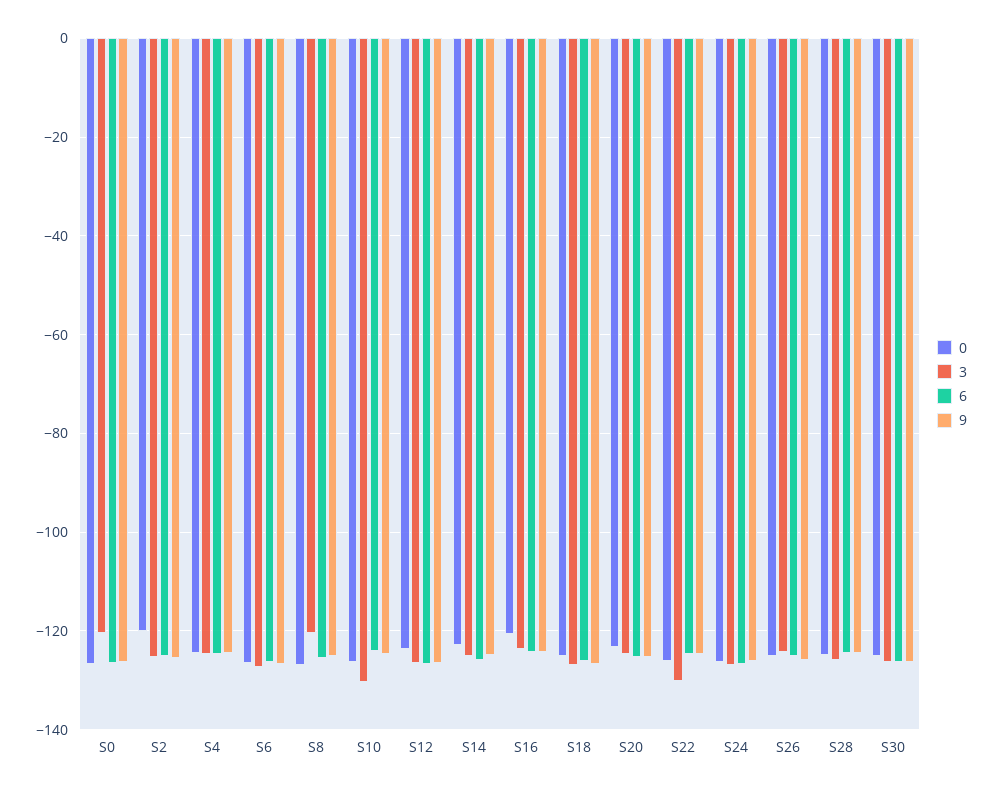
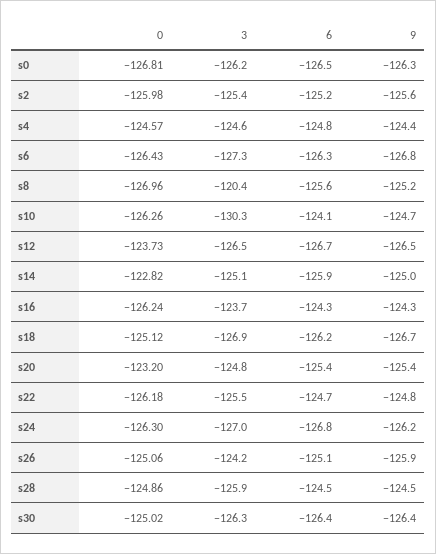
  {
    "0": {
      "S0": -126.81,
-     "S2": -120,
+     "S2": -125.98,
      "S4": -124.57,
      "S6": -126.43,
      "S8": -126.96,
      "S10": -126.26,
      "S12": -123.73,
      "S14": -122.82,
-     "S16": -120,
+     "S16": -126.24,
      "S18": -125.12,
      "S20": -123.2,
      "S22": -126.18,
      "S24": -126.3,
      "S26": -125.06,
      "S28": -124.86,
      "S30": -125.02
    },
    "3": {
-     "S0": -120,
+     "S0": -126.2,
      "S2": -125.4,
      "S4": -124.6,
      "S6": -127.3,
      "S8": -120.4,
      "S10": -130.3,
      "S12": -126.5,
      "S14": -125.1,
      "S16": -123.7,
      "S18": -126.9,
      "S20": -124.8,
-     "S22": -130,
+     "S22": -125.5,
      "S24": -127,
      "S26": -124.2,
      "S28": -125.9,
      "S30": -126.3
    },
    "6": {
      "S0": -126.5,
      "S2": -125.2,
      "S4": -124.8,
      "S6": -126.3,
      "S8": -125.6,
      "S10": -124.1,
      "S12": -126.7,
      "S14": -125.9,
      "S16": -124.3,
      "S18": -126.2,
      "S20": -125.4,
      "S22": -124.7,
      "S24": -126.8,
      "S26": -125.1,
      "S28": -124.5,
      "S30": -126.4
    },
    "9": {
      "S0": -126.3,
      "S2": -125.6,
      "S4": -124.4,
      "S6": -126.8,
      "S8": -125.2,
      "S10": -124.7,
      "S12": -126.5,
      "S14": -125,
      "S16": -124.3,
      "S18": -126.7,
      "S20": -125.4,
      "S22": -124.8,
      "S24": -126.2,
      "S26": -125.9,
      "S28": -124.5,
      "S30": -126.4
    }
  }

